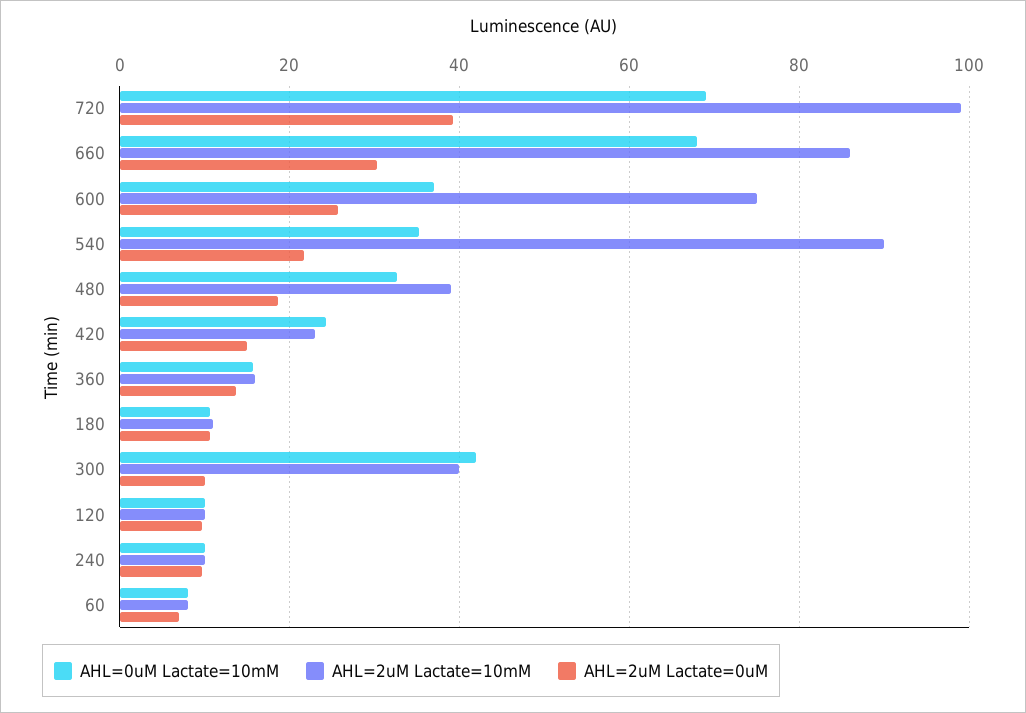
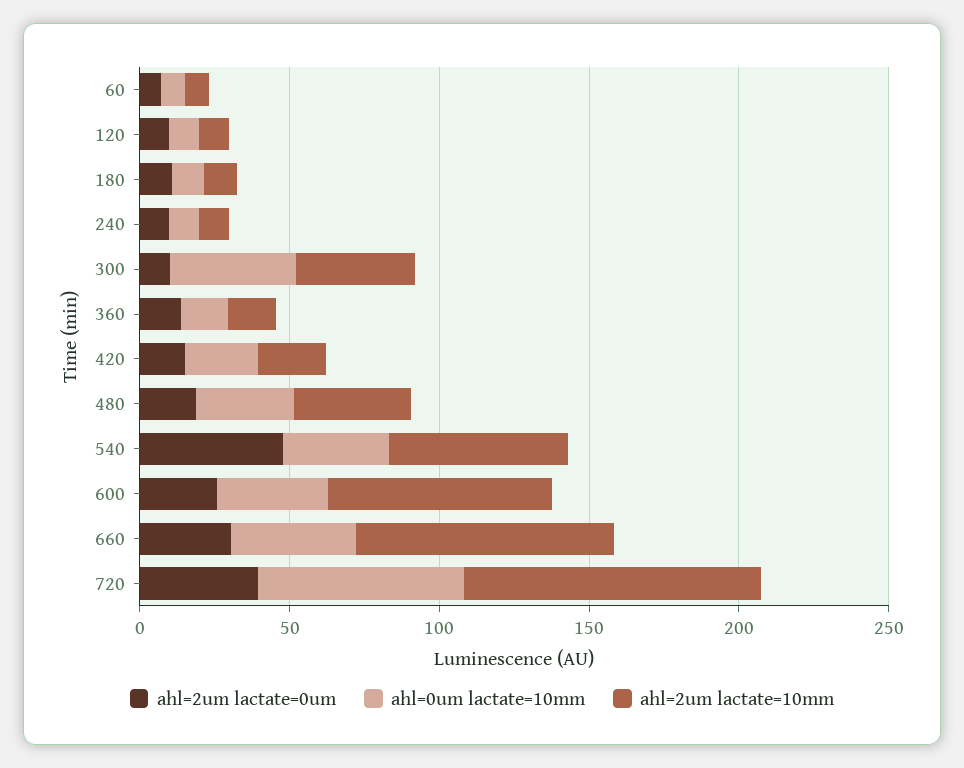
  {
    "AHL=0uM Lactate=10mM": {
      "720": 70,
-     "660": 68,
+     "660": 40,
      "600": 38,
      "540": 36,
      "480": 32,
      "420": 24,
      "360": 16,
      "180": 10,
      "300": 42,
      "120": 10,
      "240": 10,
      "60": 8
    },
    "AHL=2uM Lactate=10mM": {
      "720": 100,
      "660": 86,
      "600": 76,
-     "540": 90,
+     "540": 60,
      "480": 40,
      "420": 24,
      "360": 16,
      "180": 12,
      "300": 40,
      "120": 10,
      "240": 10,
      "60": 8
    },
    "AHL=2uM Lactate=0uM": {
      "720": 40,
      "660": 30,
      "600": 26,
-     "540": 22,
+     "540": 50,
      "480": 18,
      "420": 16,
      "360": 14,
      "180": 10,
      "300": 10,
      "120": 10,
      "240": 10,
      "60": 8
    }
  }

